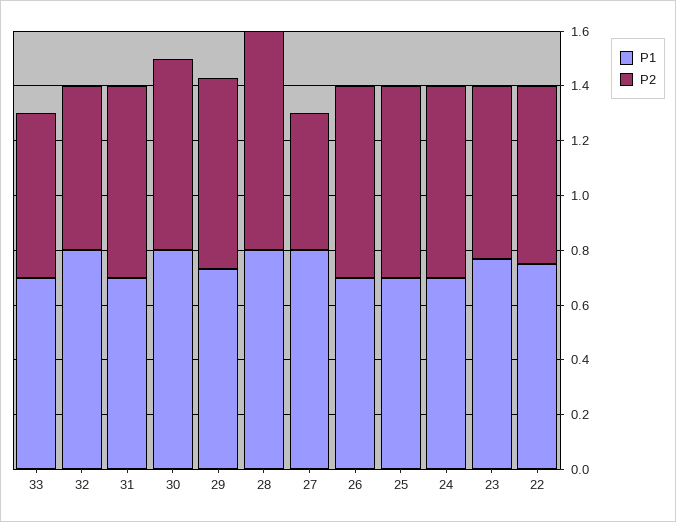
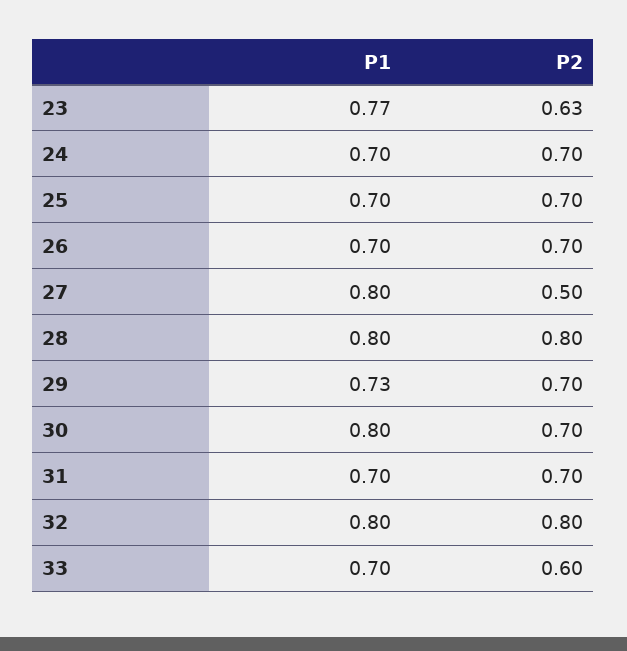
  {
    "P1": {
      "33": 0.7,
      "32": 0.8,
      "31": 0.7,
      "30": 0.8,
      "29": 0.73,
      "28": 0.8,
      "27": 0.8,
      "26": 0.7,
      "25": 0.7,
      "24": 0.7,
-     "23": 0.77,
+     "23": 0.77
-     "22": 0.75
    },
    "P2": {
      "33": 0.6,
-     "32": 0.6,
+     "32": 0.8,
      "31": 0.7,
      "30": 0.7,
      "29": 0.7,
      "28": 0.8,
      "27": 0.5,
      "26": 0.7,
      "25": 0.7,
      "24": 0.7,
-     "23": 0.63,
+     "23": 0.63
-     "22": 0.65
    }
  }

